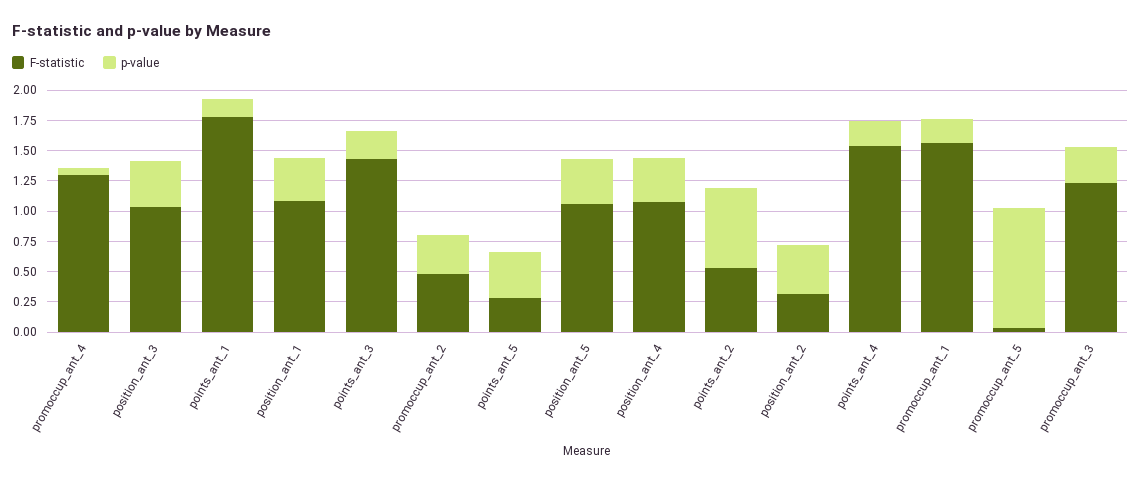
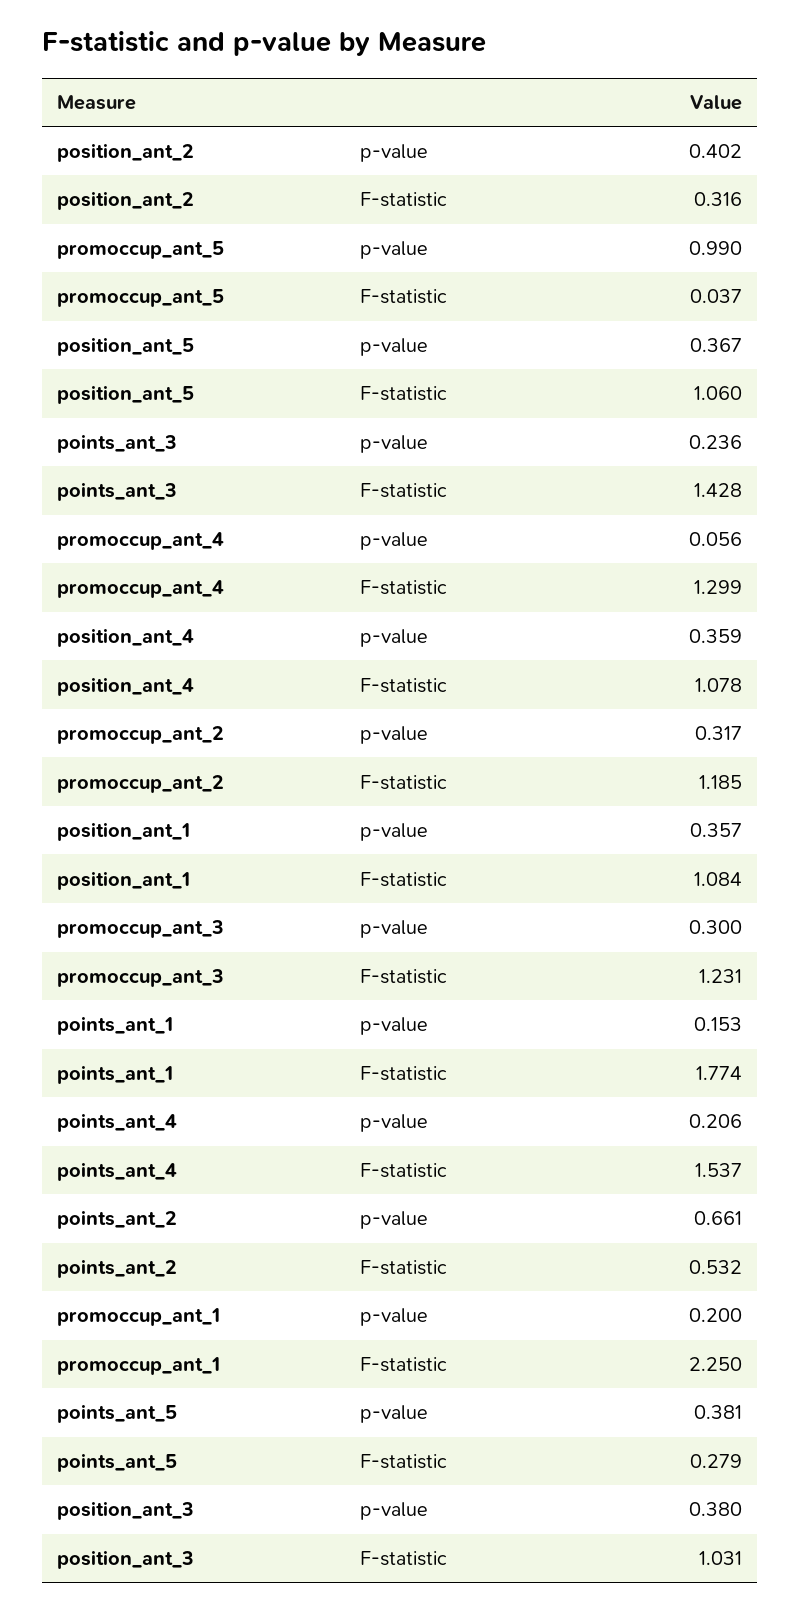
  {
    "F-statistic": {
      "promoccup_ant_4": 1.299,
      "position_ant_3": 1.031,
      "points_ant_1": 1.774,
      "position_ant_1": 1.084,
      "points_ant_3": 1.428,
-     "promoccup_ant_2": 0.5,
+     "promoccup_ant_2": 1.185,
      "points_ant_5": 0.279,
      "position_ant_5": 1.06,
      "position_ant_4": 1.078,
      "points_ant_2": 0.532,
      "position_ant_2": 0.316,
      "points_ant_4": 1.537,
-     "promoccup_ant_1": 1.5,
+     "promoccup_ant_1": 2.25,
      "promoccup_ant_5": 0.037,
      "promoccup_ant_3": 1.231
    },
    "p-value": {
      "promoccup_ant_4": 0.056,
      "position_ant_3": 0.38,
      "points_ant_1": 0.153,
      "position_ant_1": 0.357,
      "points_ant_3": 0.236,
      "promoccup_ant_2": 0.317,
      "points_ant_5": 0.381,
      "position_ant_5": 0.367,
      "position_ant_4": 0.359,
      "points_ant_2": 0.661,
      "position_ant_2": 0.402,
      "points_ant_4": 0.206,
      "promoccup_ant_1": 0.2,
      "promoccup_ant_5": 0.99,
      "promoccup_ant_3": 0.3
    }
  }

